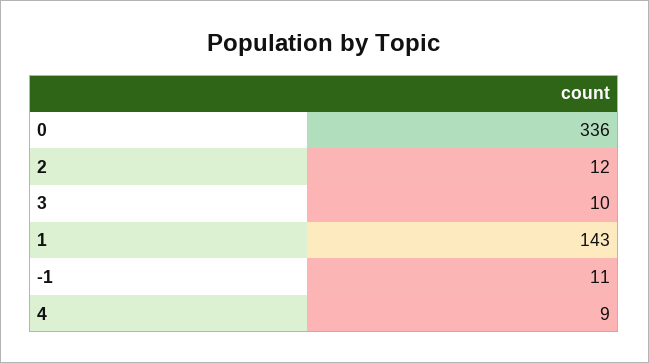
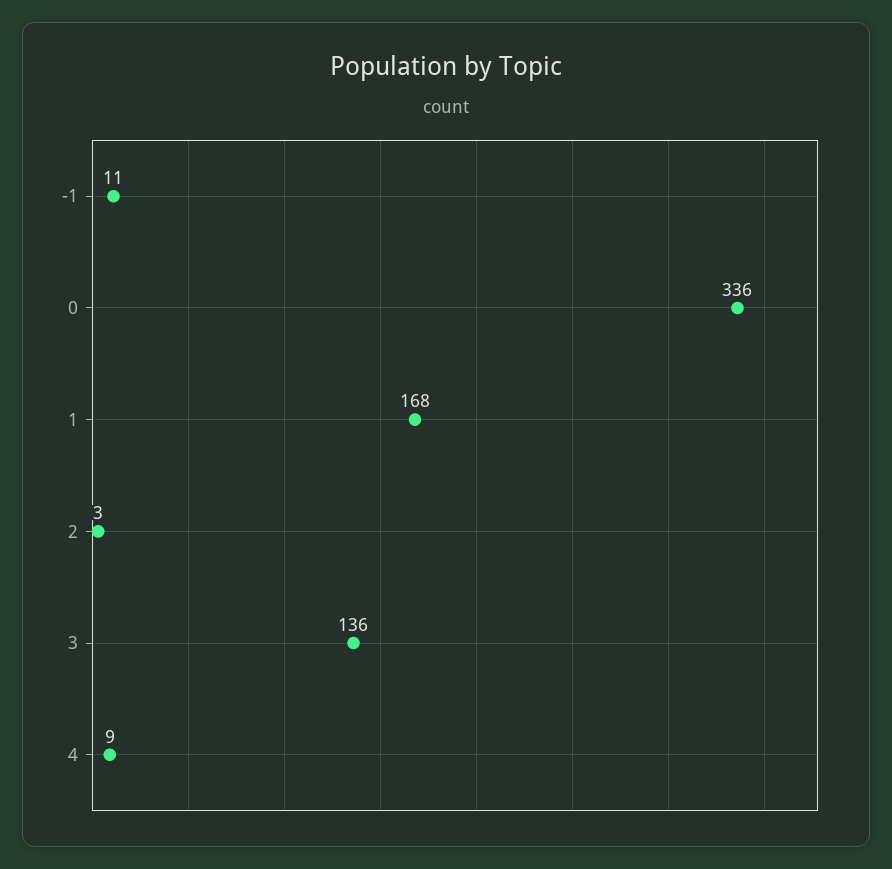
  {
    "0": 336,
-   "2": 12,
+   "2": 3,
-   "3": 10,
+   "3": 136,
-   "1": 143,
+   "1": 168,
    "-1": 11,
    "4": 9
  }

